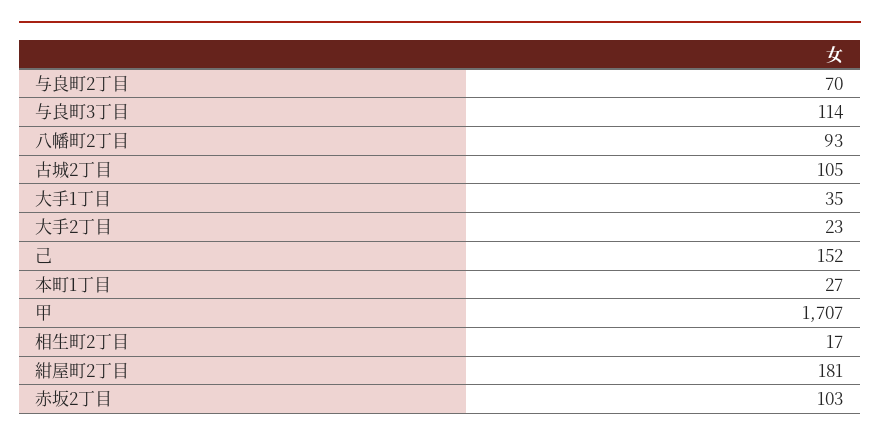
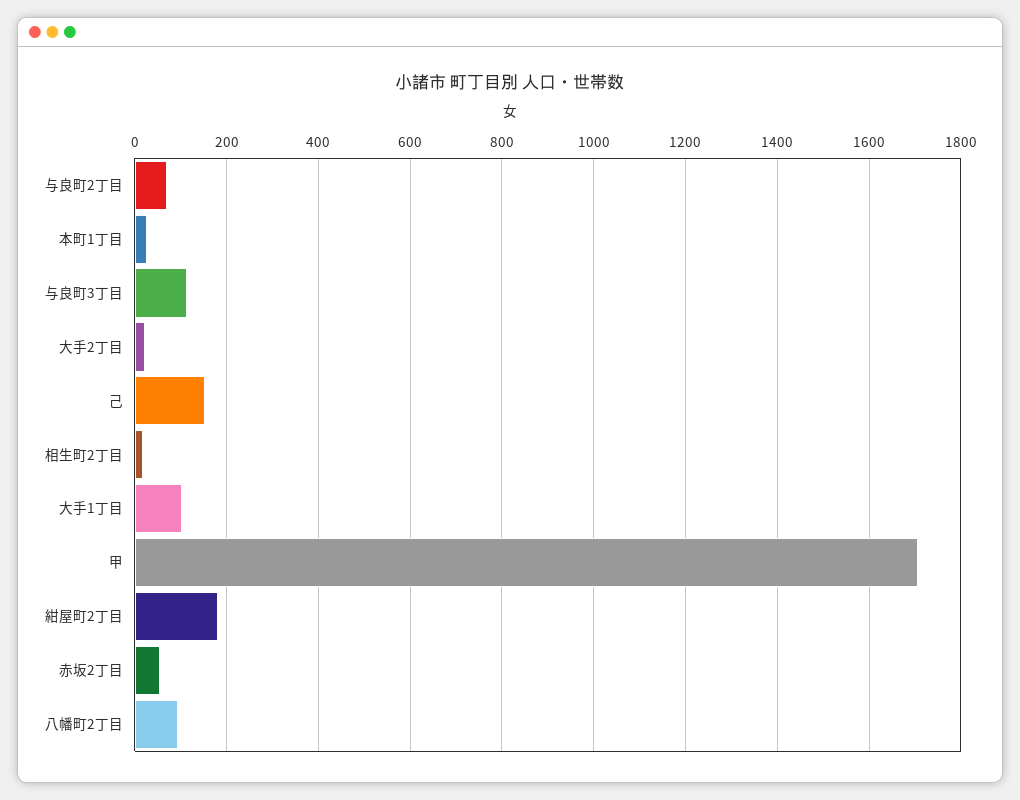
  {
    "与良町2丁目": 70,
    "与良町3丁目": 114,
    "八幡町2丁目": 93,
-   "古城2丁目": 105,
-   "大手1丁目": 35,
+   "大手1丁目": 100,
    "大手2丁目": 23,
    "己": 152,
    "本町1丁目": 27,
    "甲": 1707,
    "相生町2丁目": 17,
    "紺屋町2丁目": 181,
-   "赤坂2丁目": 103
+   "赤坂2丁目": 60
  }

